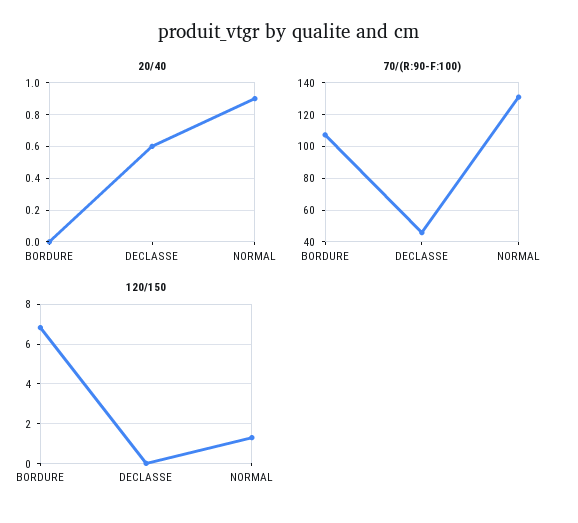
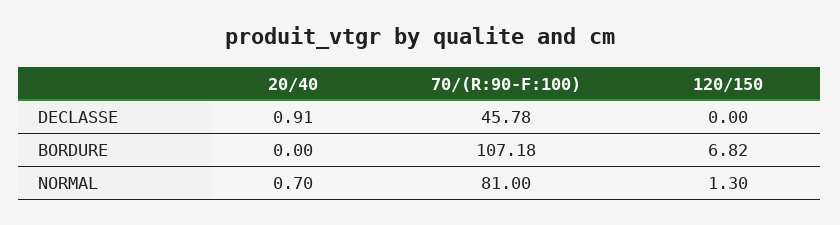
  {
    "20/40": {
      "BORDURE": 0,
-     "DECLASSE": 0.6,
+     "DECLASSE": 0.91,
-     "NORMAL": 0.9
+     "NORMAL": 0.7
    },
    "70/(R:90-F:100)": {
      "BORDURE": 107.18,
      "DECLASSE": 45.78,
-     "NORMAL": 130
+     "NORMAL": 81
    },
    "120/150": {
      "BORDURE": 6.82,
      "DECLASSE": 0,
      "NORMAL": 1.3
    }
  }

